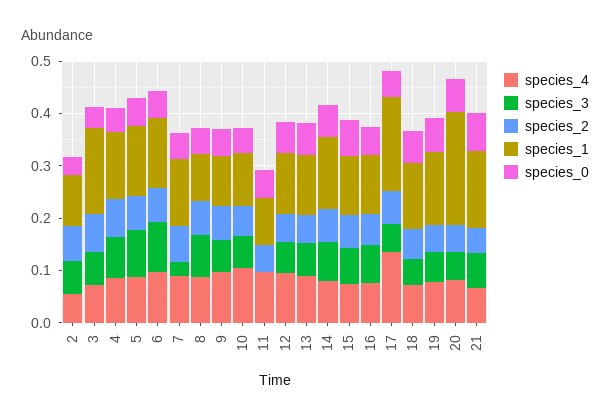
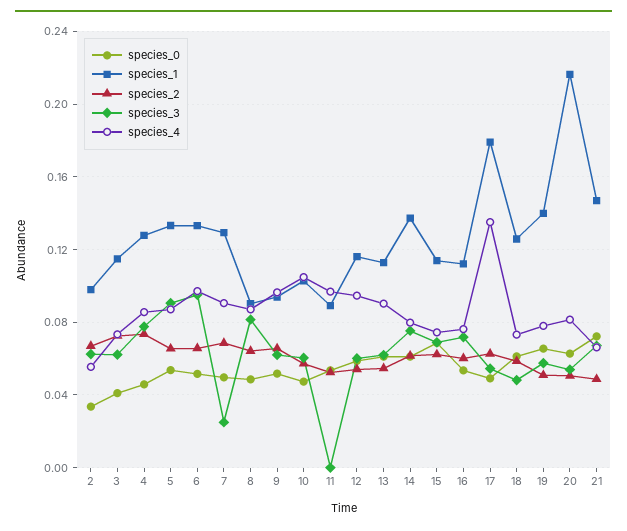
  {
    "species_4": {
      "2": 0.055,
      "3": 0.075,
      "4": 0.085,
      "5": 0.085,
      "6": 0.095,
      "7": 0.09,
      "8": 0.085,
      "9": 0.095,
      "10": 0.105,
      "11": 0.095,
      "12": 0.095,
      "13": 0.09,
      "14": 0.08,
      "15": 0.075,
      "16": 0.075,
      "17": 0.135,
      "18": 0.075,
      "19": 0.08,
      "20": 0.08,
      "21": 0.065
    },
    "species_3": {
      "2": 0.065,
      "3": 0.06,
      "4": 0.08,
      "5": 0.09,
      "6": 0.095,
      "7": 0.025,
      "8": 0.08,
      "9": 0.06,
      "10": 0.06,
      "11": 0,
      "12": 0.06,
      "13": 0.06,
      "14": 0.075,
      "15": 0.07,
      "16": 0.07,
      "17": 0.055,
      "18": 0.05,
      "19": 0.06,
      "20": 0.055,
      "21": 0.065
    },
    "species_2": {
      "2": 0.065,
      "3": 0.075,
      "4": 0.075,
      "5": 0.065,
      "6": 0.065,
      "7": 0.07,
      "8": 0.065,
      "9": 0.065,
      "10": 0.055,
      "11": 0.055,
      "12": 0.055,
      "13": 0.055,
      "14": 0.06,
      "15": 0.06,
      "16": 0.06,
      "17": 0.065,
      "18": 0.06,
      "19": 0.05,
      "20": 0.05,
      "21": 0.05
    },
    "species_1": {
      "2": 0.1,
-     "3": 0.16,
+     "3": 0.115,
      "4": 0.13,
      "5": 0.135,
      "6": 0.135,
      "7": 0.13,
      "8": 0.09,
      "9": 0.095,
      "10": 0.105,
      "11": 0.09,
      "12": 0.115,
      "13": 0.115,
      "14": 0.135,
      "15": 0.115,
      "16": 0.11,
      "17": 0.18,
      "18": 0.125,
      "19": 0.14,
      "20": 0.215,
      "21": 0.145
    },
    "species_0": {
      "2": 0.035,
      "3": 0.04,
      "4": 0.045,
      "5": 0.055,
      "6": 0.05,
      "7": 0.05,
      "8": 0.05,
      "9": 0.05,
      "10": 0.045,
      "11": 0.055,
      "12": 0.06,
      "13": 0.06,
      "14": 0.06,
      "15": 0.07,
      "16": 0.055,
      "17": 0.05,
      "18": 0.06,
      "19": 0.065,
      "20": 0.065,
      "21": 0.07
    }
  }

